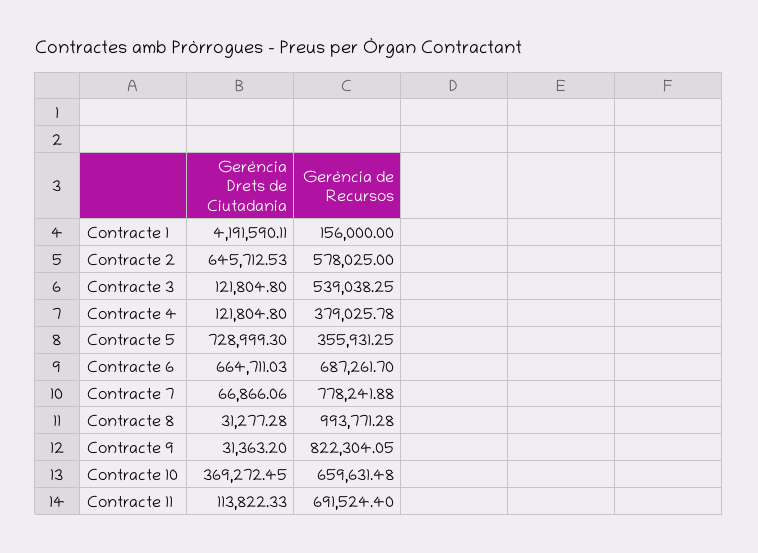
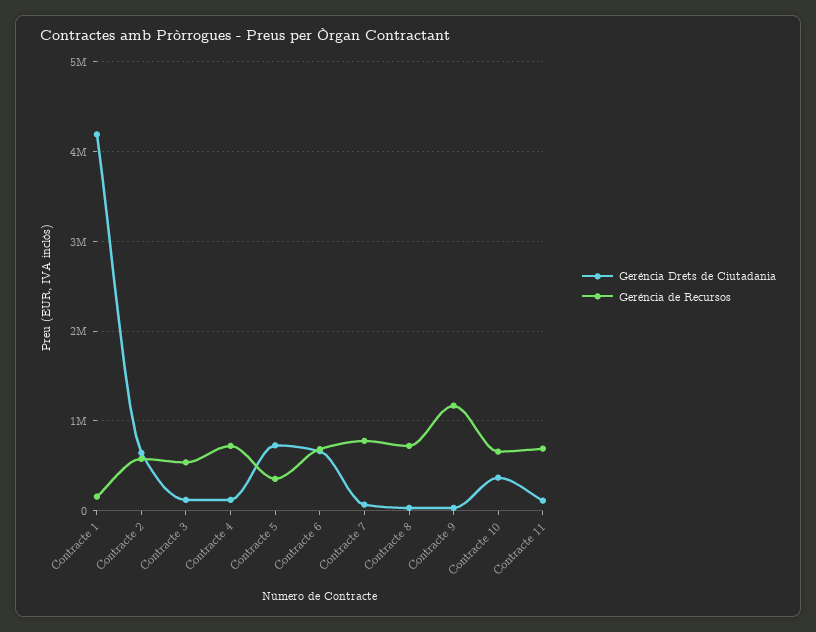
  {
    "Gerència Drets de Ciutadania": {
      "Contracte 1": 4191590.11,
      "Contracte 2": 645712.53,
      "Contracte 3": 121804.8,
      "Contracte 4": 121804.8,
      "Contracte 5": 728999.3,
      "Contracte 6": 664711.03,
      "Contracte 7": 66866.06,
      "Contracte 8": 31277.28,
      "Contracte 9": 31363.2,
      "Contracte 10": 369272.45,
      "Contracte 11": 113822.33
    },
    "Gerència de Recursos": {
      "Contracte 1": 156000,
      "Contracte 2": 578025,
      "Contracte 3": 539038.25,
-     "Contracte 4": 379025.78,
+     "Contracte 4": 700000,
      "Contracte 5": 355931.25,
      "Contracte 6": 687261.7,
      "Contracte 7": 778241.88,
-     "Contracte 8": 993771.28,
+     "Contracte 8": 700000,
-     "Contracte 9": 822304.05,
+     "Contracte 9": 1200000,
      "Contracte 10": 659631.48,
      "Contracte 11": 691524.4
    }
  }

